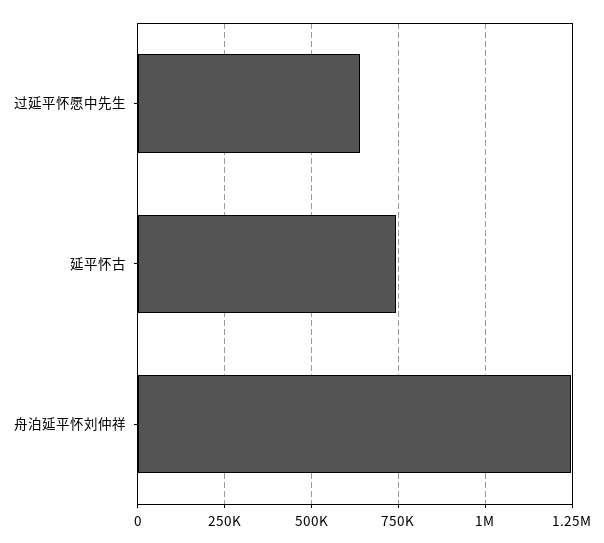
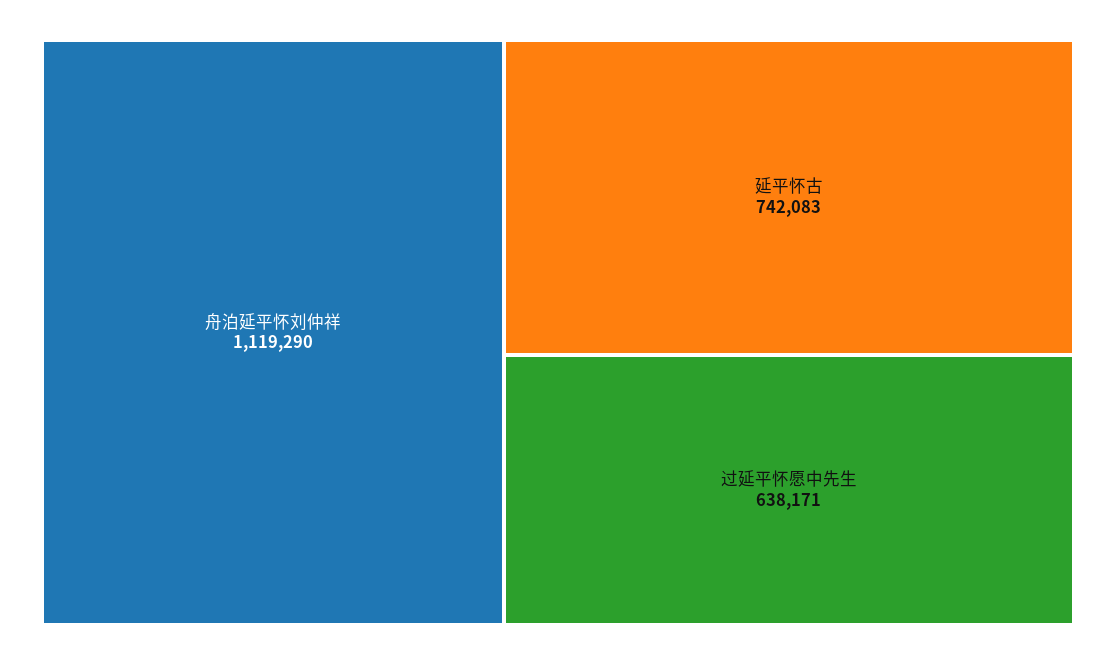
  {
    "过延平怀愿中先生": 638171,
    "延平怀古": 742083,
-   "舟泊延平怀刘仲祥": 1250000
+   "舟泊延平怀刘仲祥": 1119290
  }

